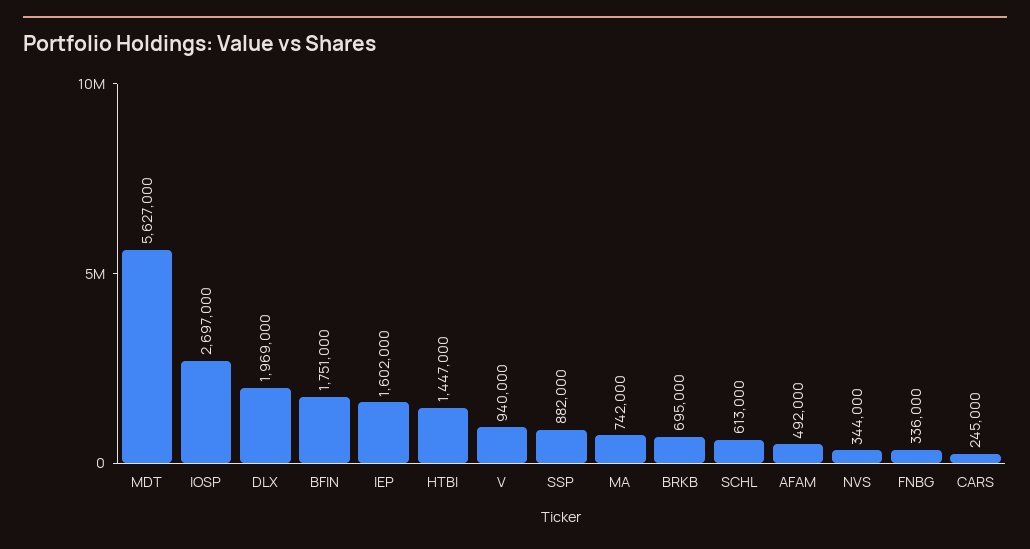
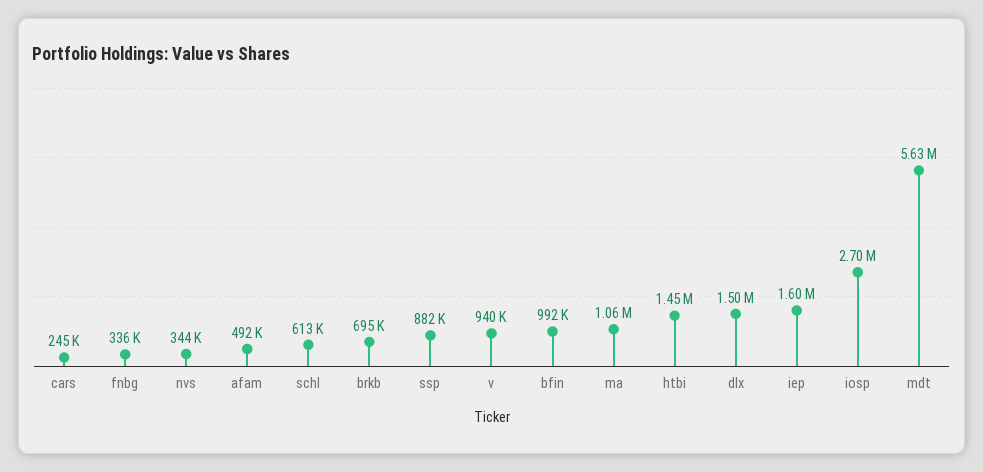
  {
    "MDT": 5627000,
    "IOSP": 2697000,
-   "DLX": 1969000,
+   "DLX": 1500000,
-   "BFIN": 1751000,
+   "BFIN": 992000,
    "IEP": 1602000,
    "HTBI": 1447000,
    "V": 940000,
    "SSP": 882000,
-   "MA": 742000,
+   "MA": 1060000,
    "BRKB": 695000,
    "SCHL": 613000,
    "AFAM": 492000,
    "NVS": 344000,
    "FNBG": 336000,
    "CARS": 245000
  }

